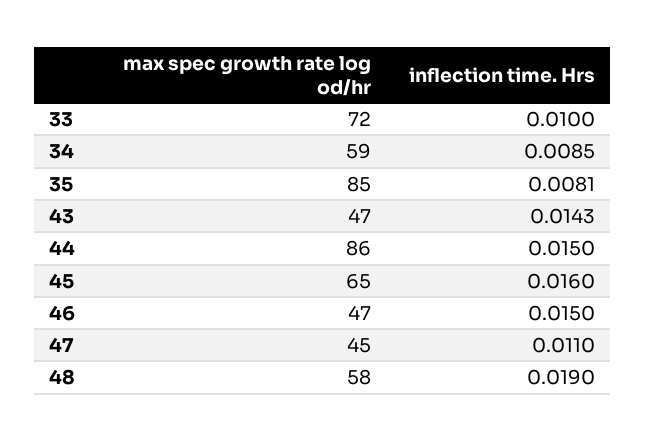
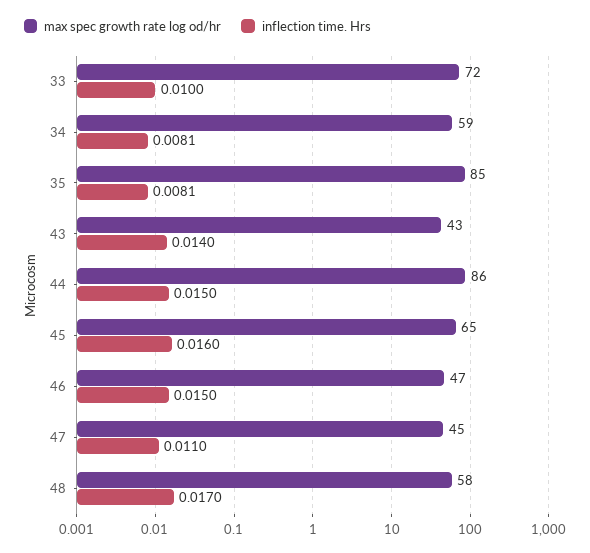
  {
    "max spec growth rate log od/hr": {
      "33": 72,
      "34": 59,
      "35": 85,
-     "43": 47,
+     "43": 43,
      "44": 86,
      "45": 65,
      "46": 47,
      "47": 45,
      "48": 58
    },
    "inflection time. Hrs": {
      "33": 0.01,
-     "34": 0.0085,
+     "34": 0.0081,
      "35": 0.0081,
-     "43": 0.0143,
+     "43": 0.014,
      "44": 0.015,
      "45": 0.016,
      "46": 0.015,
      "47": 0.011,
-     "48": 0.019
+     "48": 0.017
    }
  }

